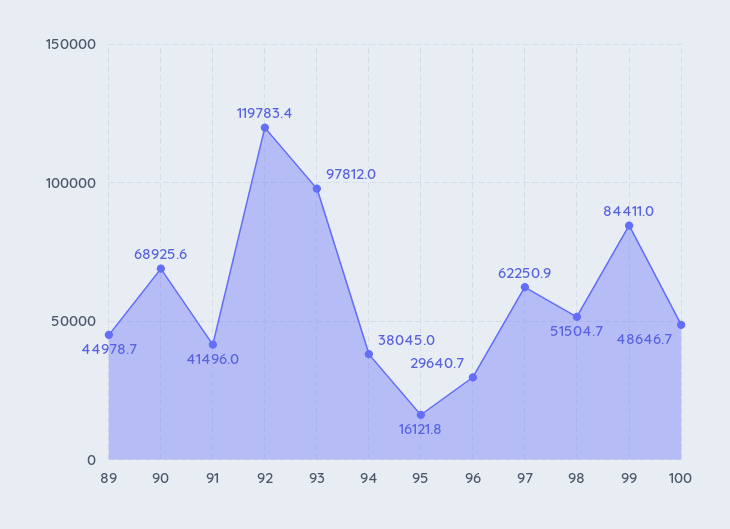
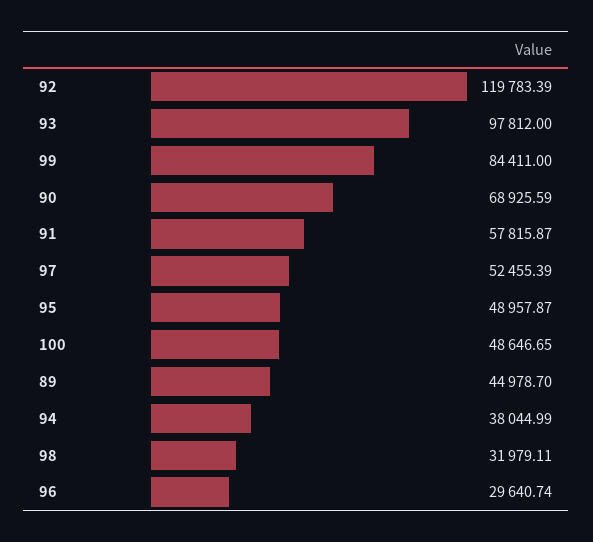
  {
    "89": 44978.7,
    "90": 68925.59,
-   "91": 41496,
+   "91": 57815.87,
    "92": 119783.39,
    "93": 97812,
    "94": 38044.99,
-   "95": 16121.8,
+   "95": 48957.87,
    "96": 29640.74,
-   "97": 62250.9,
+   "97": 52455.39,
-   "98": 51504.7,
+   "98": 31979.11,
    "99": 84411,
    "100": 48646.65
  }

